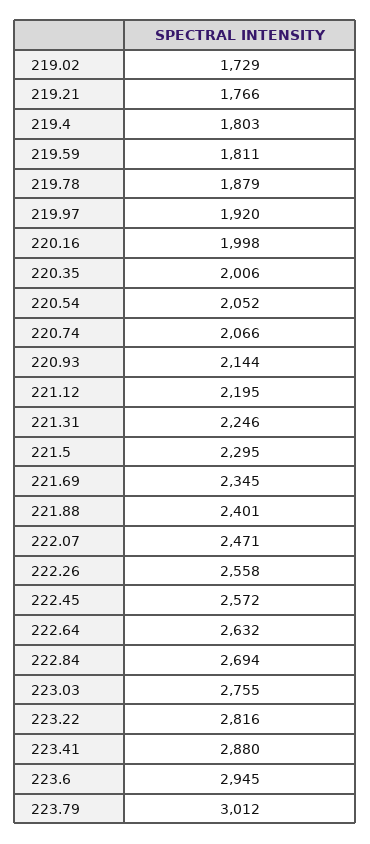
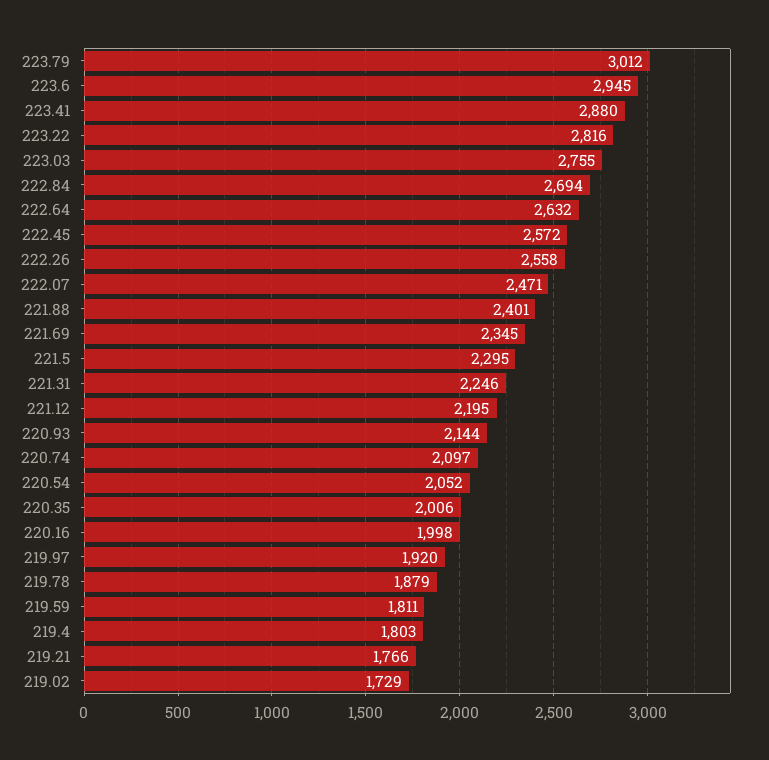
  {
    "219.02": 1729,
    "219.21": 1766,
    "219.4": 1803,
    "219.59": 1811,
    "219.78": 1879,
    "219.97": 1920,
    "220.16": 1998,
    "220.35": 2006,
    "220.54": 2052,
-   "220.74": 2066,
+   "220.74": 2097,
    "220.93": 2144,
    "221.12": 2195,
    "221.31": 2246,
    "221.5": 2295,
    "221.69": 2345,
    "221.88": 2401,
    "222.07": 2471,
    "222.26": 2558,
    "222.45": 2572,
    "222.64": 2632,
    "222.84": 2694,
    "223.03": 2755,
    "223.22": 2816,
    "223.41": 2880,
    "223.6": 2945,
    "223.79": 3012
  }

